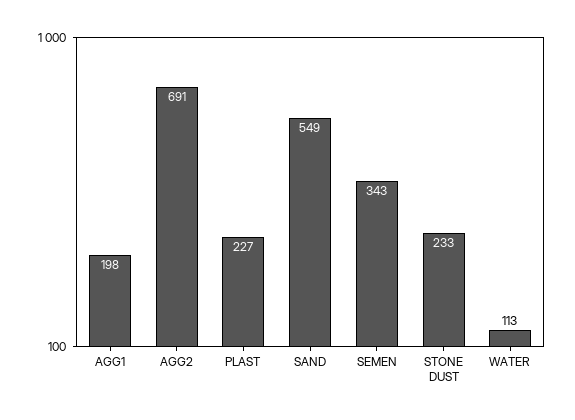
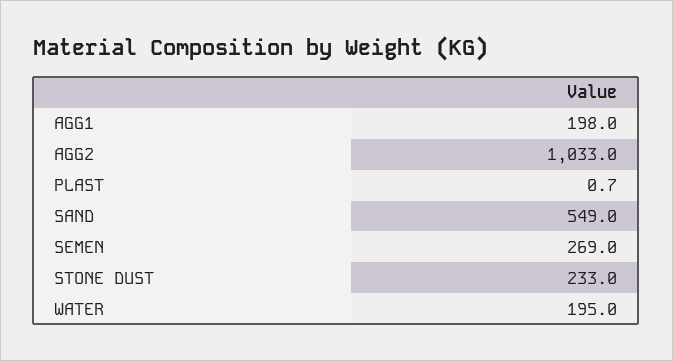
  {
    "AGG1": 198,
-   "AGG2": 691,
+   "AGG2": 1033,
-   "PLAST": 227,
+   "PLAST": 0.7,
    "SAND": 549,
-   "SEMEN": 343,
+   "SEMEN": 269,
    "STONE DUST": 233,
-   "WATER": 113
+   "WATER": 195
  }

